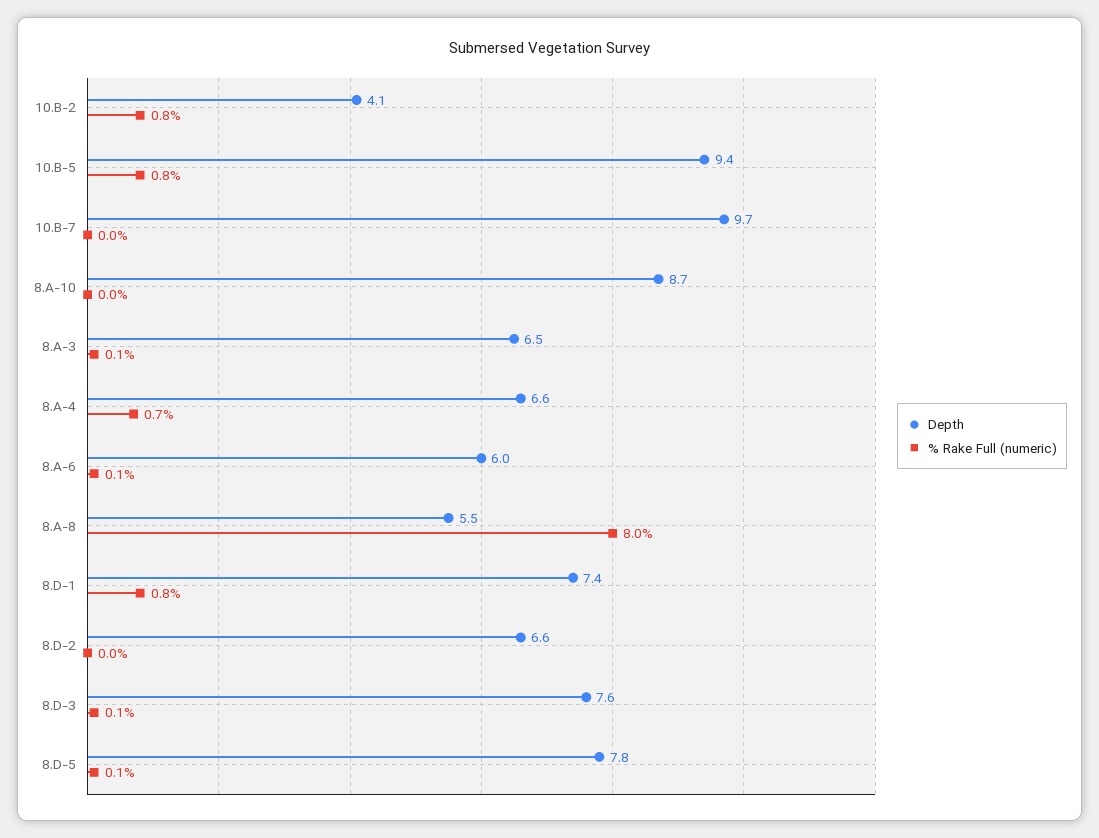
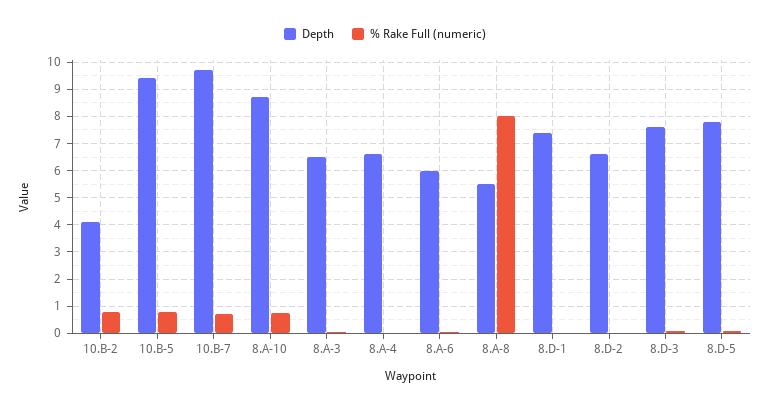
  {
    "Depth": {
      "10.B-2": 4.1,
      "10.B-5": 9.4,
      "10.B-7": 9.7,
      "8.A-10": 8.7,
      "8.A-3": 6.5,
      "8.A-4": 6.6,
      "8.A-6": 6,
      "8.A-8": 5.5,
      "8.D-1": 7.4,
      "8.D-2": 6.6,
      "8.D-3": 7.6,
      "8.D-5": 7.8
    },
    "% Rake Full (numeric)": {
      "10.B-2": 0.8,
      "10.B-5": 0.8,
-     "10.B-7": 0,
+     "10.B-7": 0.75,
-     "8.A-10": 0,
+     "8.A-10": 0.75,
      "8.A-3": 0.1,
-     "8.A-4": 0.7,
+     "8.A-4": 0,
      "8.A-6": 0.1,
      "8.A-8": 8,
-     "8.D-1": 0.8,
+     "8.D-1": 0,
      "8.D-2": 0,
      "8.D-3": 0.1,
      "8.D-5": 0.1
    }
  }

